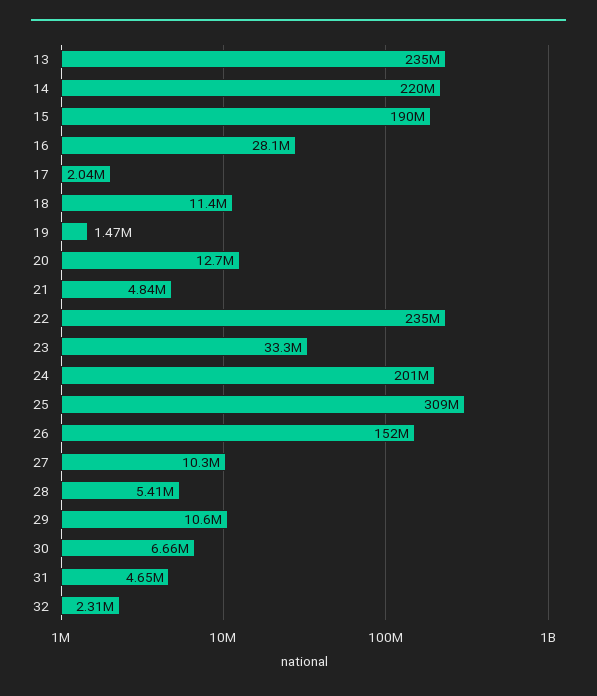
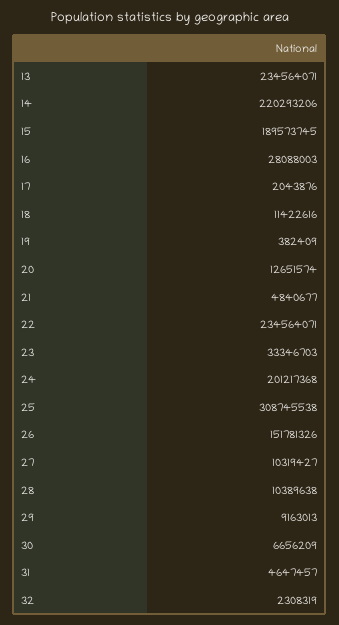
  {
    "13": 234564071,
    "14": 220293206,
    "15": 189573745,
    "16": 28088003,
    "17": 2043876,
    "18": 11422616,
-   "19": 1470000,
+   "19": 382409,
    "20": 12651574,
    "21": 4840677,
    "22": 234564071,
    "23": 33346703,
    "24": 201217368,
    "25": 308745538,
    "26": 151781326,
    "27": 10319427,
-   "28": 5410000,
+   "28": 10389638,
-   "29": 10600000,
+   "29": 9163013,
    "30": 6656209,
    "31": 4647457,
    "32": 2308319
  }

